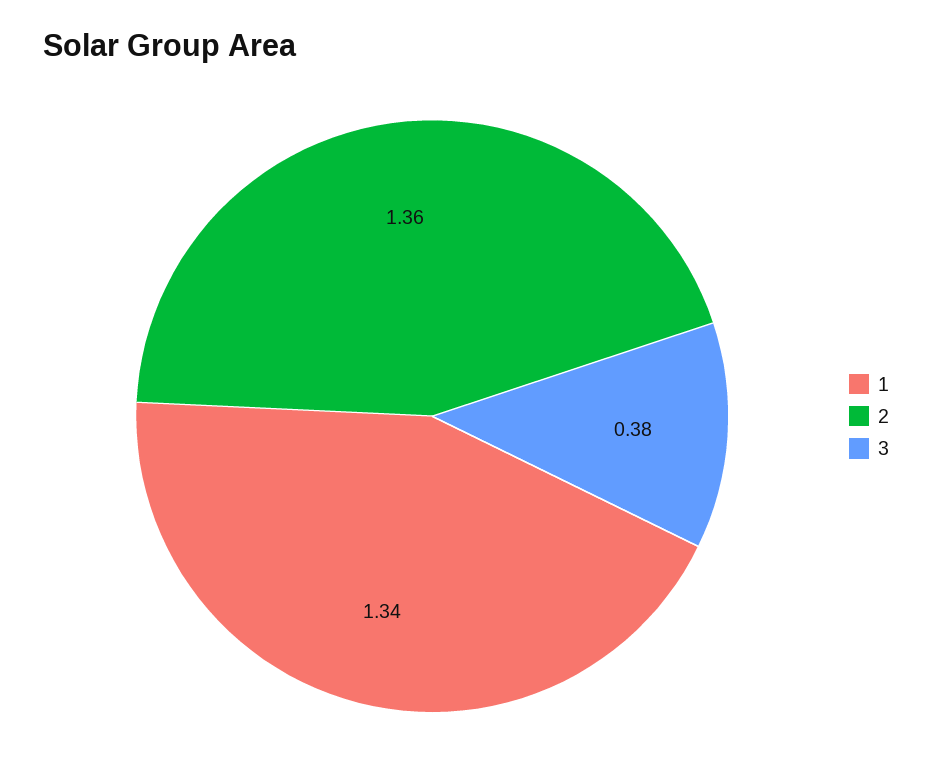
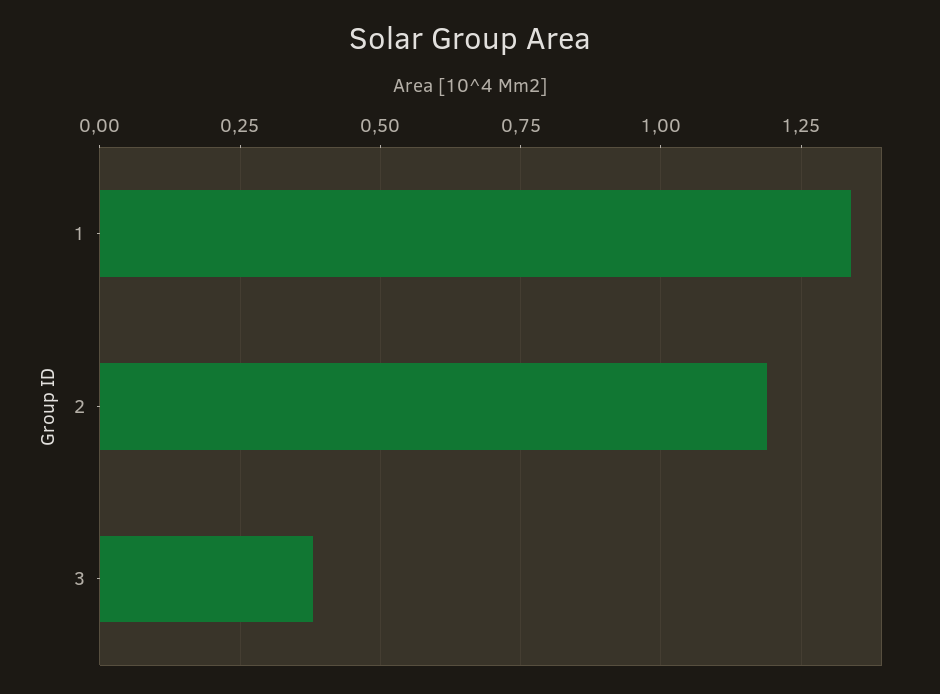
  {
    "1": 1.34,
-   "2": 1.36,
+   "2": 1.2,
    "3": 0.38
  }

